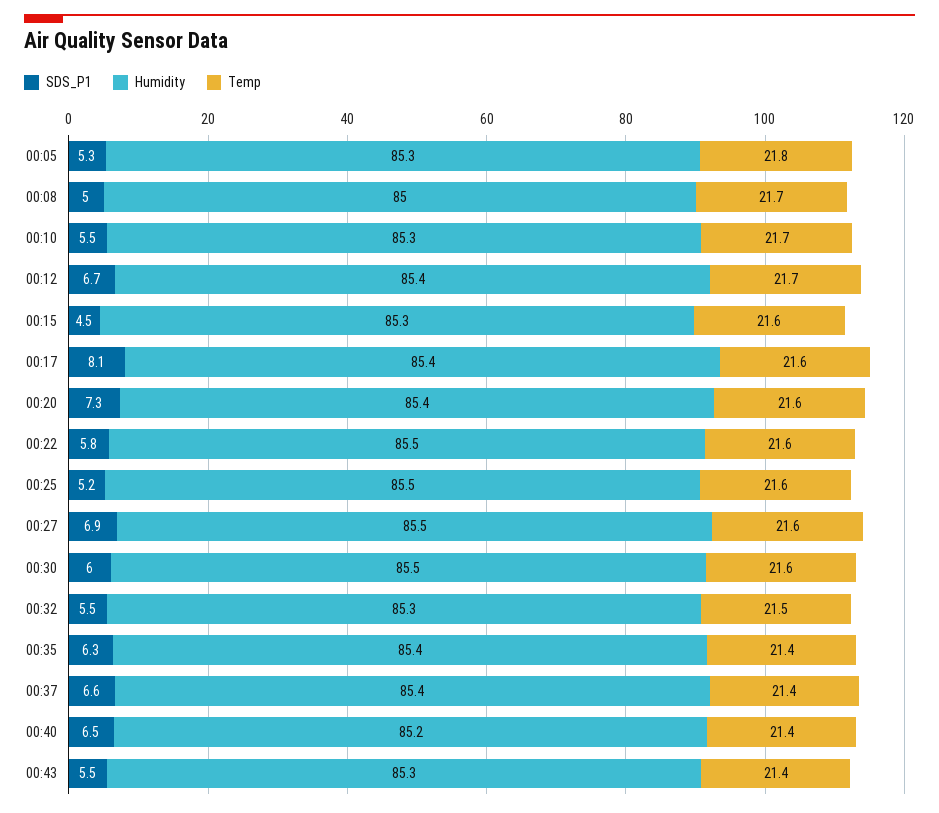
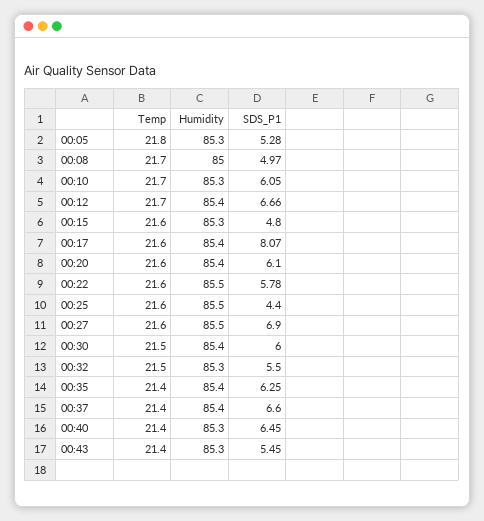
  {
    "SDS_P1": {
      "00:05": 5.28,
      "00:08": 4.97,
-     "00:10": 5.5,
+     "00:10": 6.05,
      "00:12": 6.66,
-     "00:15": 4.5,
+     "00:15": 4.8,
      "00:17": 8.07,
-     "00:20": 7.3,
+     "00:20": 6.1,
      "00:22": 5.78,
-     "00:25": 5.2,
+     "00:25": 4.4,
      "00:27": 6.9,
      "00:30": 6,
      "00:32": 5.5,
      "00:35": 6.25,
      "00:37": 6.6,
      "00:40": 6.45,
      "00:43": 5.45
    },
    "Humidity": {
      "00:05": 85.3,
      "00:08": 85,
      "00:10": 85.3,
      "00:12": 85.4,
      "00:15": 85.3,
      "00:17": 85.4,
      "00:20": 85.4,
      "00:22": 85.5,
      "00:25": 85.5,
      "00:27": 85.5,
-     "00:30": 85.5,
+     "00:30": 85.4,
      "00:32": 85.3,
      "00:35": 85.4,
      "00:37": 85.4,
-     "00:40": 85.2,
+     "00:40": 85.3,
      "00:43": 85.3
    },
    "Temp": {
      "00:05": 21.8,
      "00:08": 21.7,
      "00:10": 21.7,
      "00:12": 21.7,
      "00:15": 21.6,
      "00:17": 21.6,
      "00:20": 21.6,
      "00:22": 21.6,
      "00:25": 21.6,
      "00:27": 21.6,
-     "00:30": 21.6,
+     "00:30": 21.5,
      "00:32": 21.5,
      "00:35": 21.4,
      "00:37": 21.4,
      "00:40": 21.4,
      "00:43": 21.4
    }
  }

